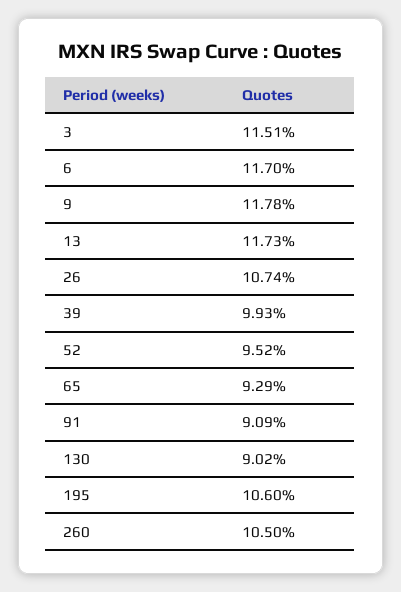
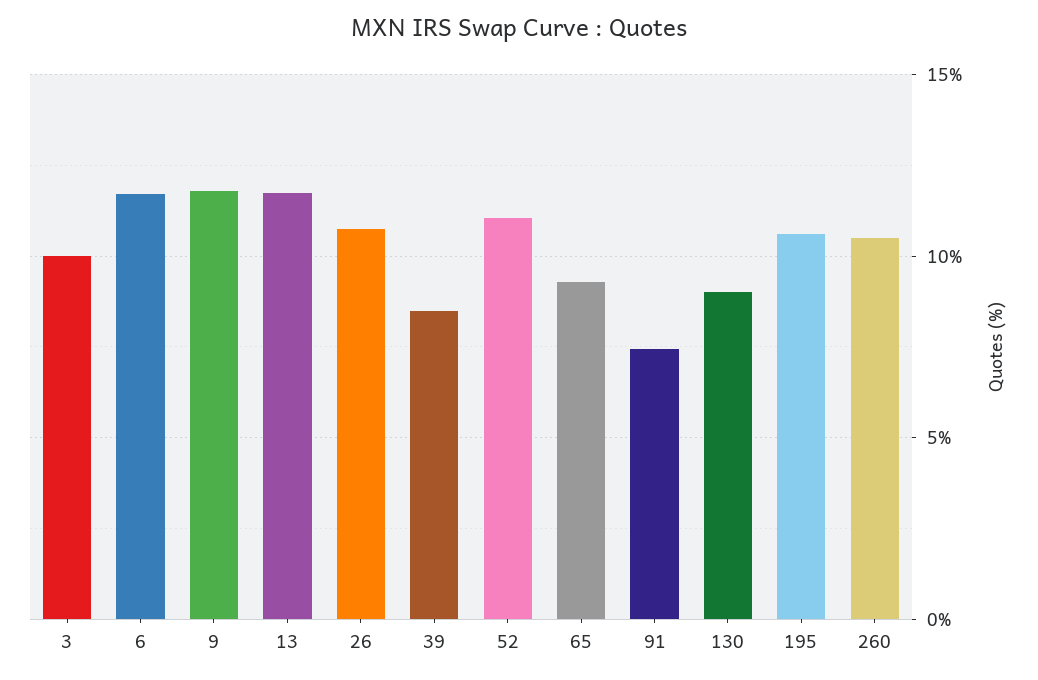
  {
-   "3": 11.51,
+   "3": 10,
    "6": 11.7,
    "9": 11.78,
    "13": 11.73,
    "26": 10.74,
-   "39": 9.93,
+   "39": 8.5,
-   "52": 9.52,
+   "52": 11,
    "65": 9.29,
-   "91": 9.09,
+   "91": 7.5,
    "130": 9.02,
    "195": 10.6,
    "260": 10.5
  }

